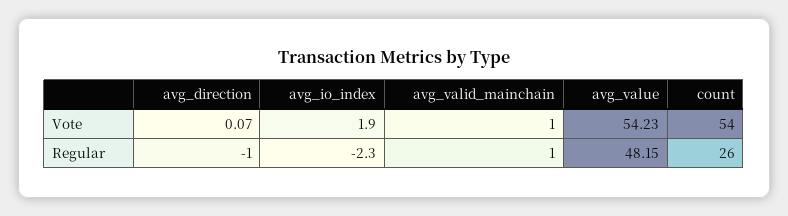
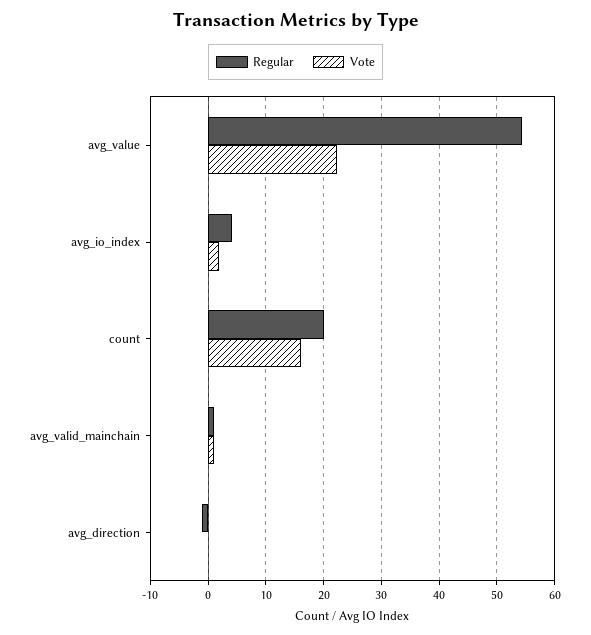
  {
    "Vote": {
      "avg_direction": 0.07,
      "avg_io_index": 1.9,
      "avg_valid_mainchain": 1,
-     "avg_value": 54.23,
+     "avg_value": 22,
-     "count": 54
+     "count": 16
    },
    "Regular": {
      "avg_direction": -1,
-     "avg_io_index": -2.3,
+     "avg_io_index": 4,
      "avg_valid_mainchain": 1,
-     "avg_value": 48.15,
+     "avg_value": 54,
-     "count": 26
+     "count": 20
    }
  }

